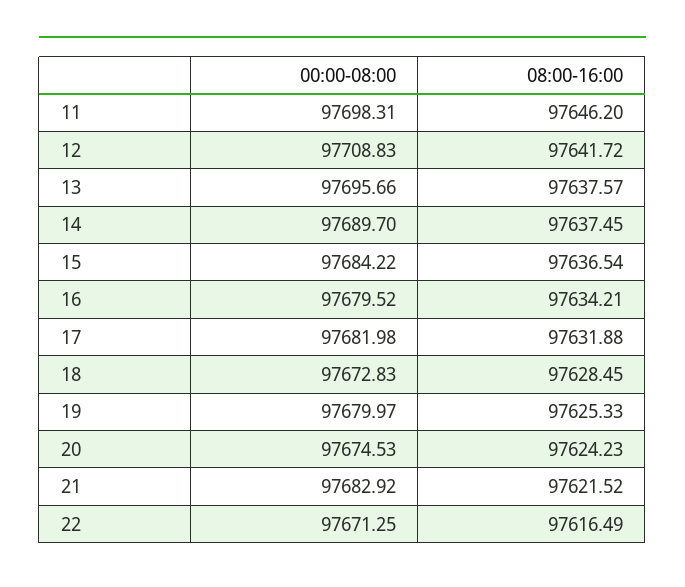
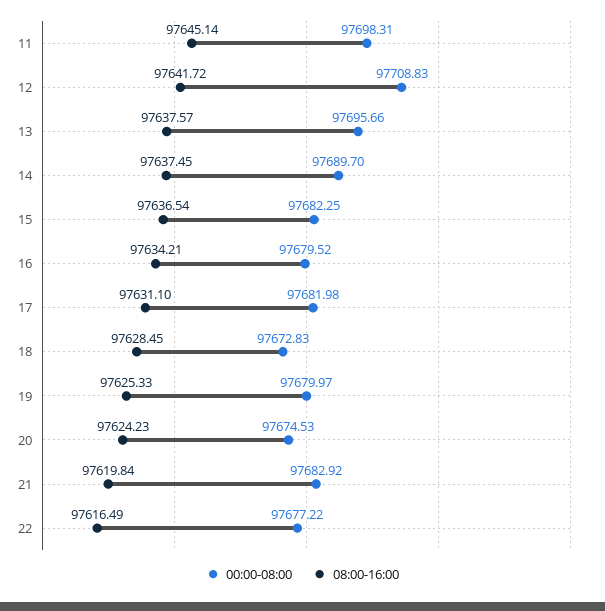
  {
    "00:00-08:00": {
      "11": 97698.31,
      "12": 97708.83,
      "13": 97695.66,
      "14": 97689.7,
-     "15": 97684.22,
+     "15": 97682.25,
      "16": 97679.52,
      "17": 97681.98,
      "18": 97672.83,
      "19": 97679.97,
      "20": 97674.53,
      "21": 97682.92,
-     "22": 97671.25
+     "22": 97677.22
    },
    "08:00-16:00": {
-     "11": 97646.2,
+     "11": 97645.14,
      "12": 97641.72,
      "13": 97637.57,
      "14": 97637.45,
      "15": 97636.54,
      "16": 97634.21,
-     "17": 97631.88,
+     "17": 97631.1,
      "18": 97628.45,
      "19": 97625.33,
      "20": 97624.23,
-     "21": 97621.52,
+     "21": 97619.84,
      "22": 97616.49
    }
  }

